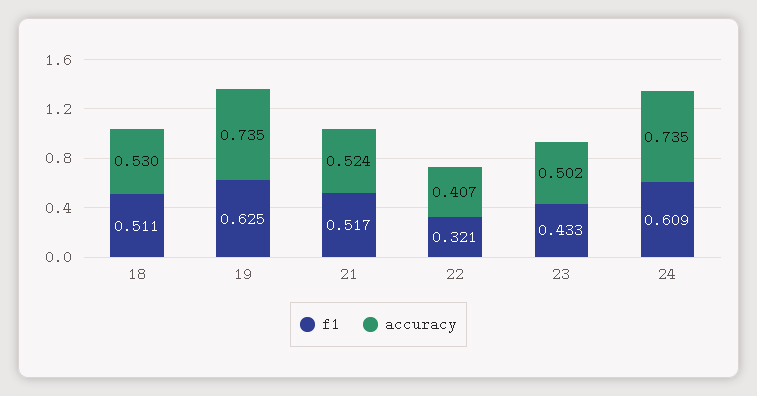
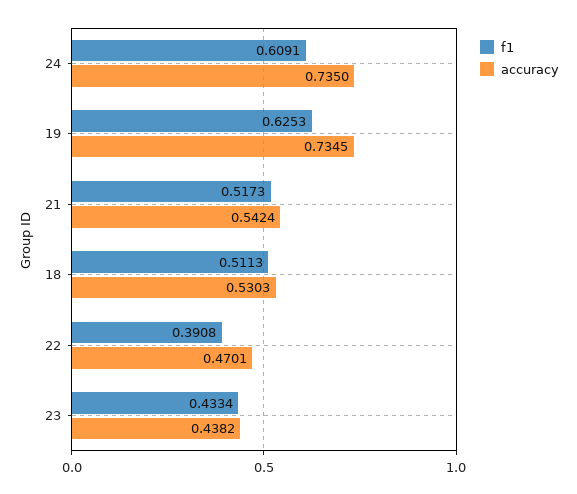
  {
    "f1": {
      "18": 0.5113,
      "19": 0.6253,
      "21": 0.5173,
-     "22": 0.321,
+     "22": 0.3908,
      "23": 0.4334,
      "24": 0.6091
    },
    "accuracy": {
      "18": 0.5303,
      "19": 0.7345,
-     "21": 0.524,
+     "21": 0.5424,
-     "22": 0.407,
+     "22": 0.4701,
-     "23": 0.502,
+     "23": 0.4382,
      "24": 0.735
    }
  }

